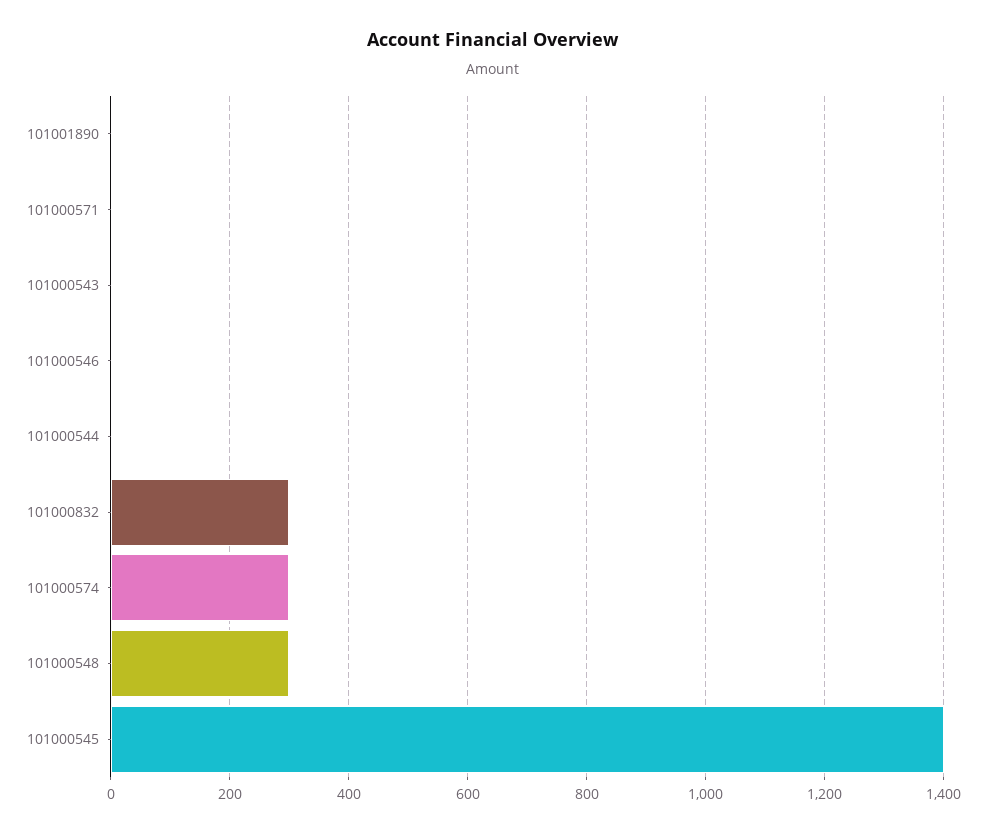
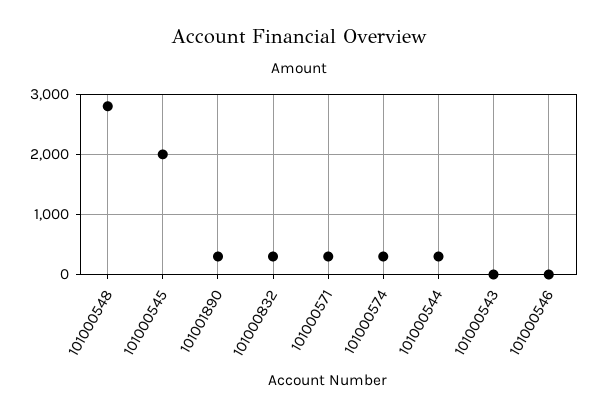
  {
-   "101001890": 0,
+   "101001890": 300,
-   "101000571": 0,
+   "101000571": 300,
    "101000543": 0,
    "101000546": 0,
-   "101000544": 0,
+   "101000544": 300,
    "101000832": 300,
    "101000574": 300,
-   "101000548": 300,
+   "101000548": 2800,
-   "101000545": 1400
+   "101000545": 2000
  }

